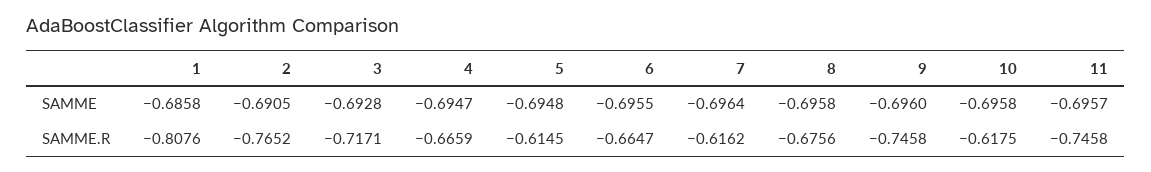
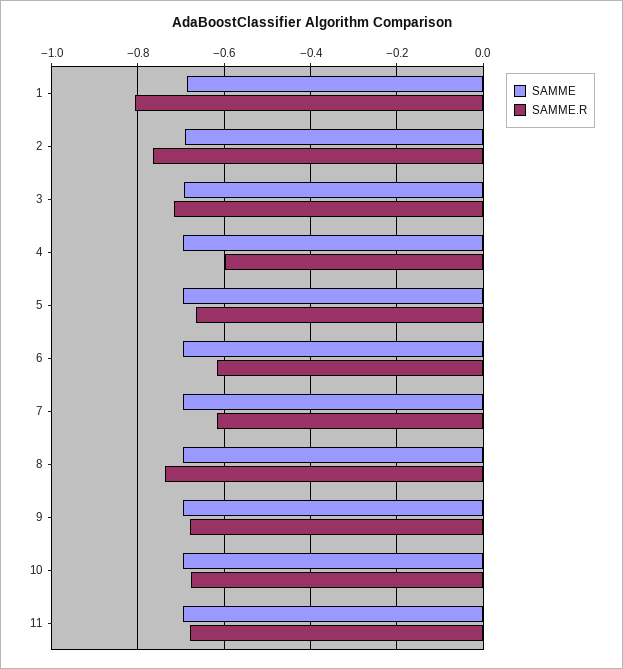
  {
    "SAMME": {
      "1": -0.6858,
      "2": -0.6905,
      "3": -0.6928,
      "4": -0.6947,
      "5": -0.6948,
      "6": -0.6955,
      "7": -0.6964,
      "8": -0.6958,
      "9": -0.696,
      "10": -0.6958,
      "11": -0.6957
    },
    "SAMME.R": {
      "1": -0.8076,
      "2": -0.7652,
      "3": -0.7171,
-     "4": -0.6659,
+     "4": -0.6,
-     "5": -0.6145,
+     "5": -0.66,
-     "6": -0.6647,
+     "6": -0.62,
      "7": -0.6162,
-     "8": -0.6756,
+     "8": -0.74,
-     "9": -0.7458,
+     "9": -0.68,
-     "10": -0.6175,
+     "10": -0.68,
-     "11": -0.7458
+     "11": -0.68
    }
  }

